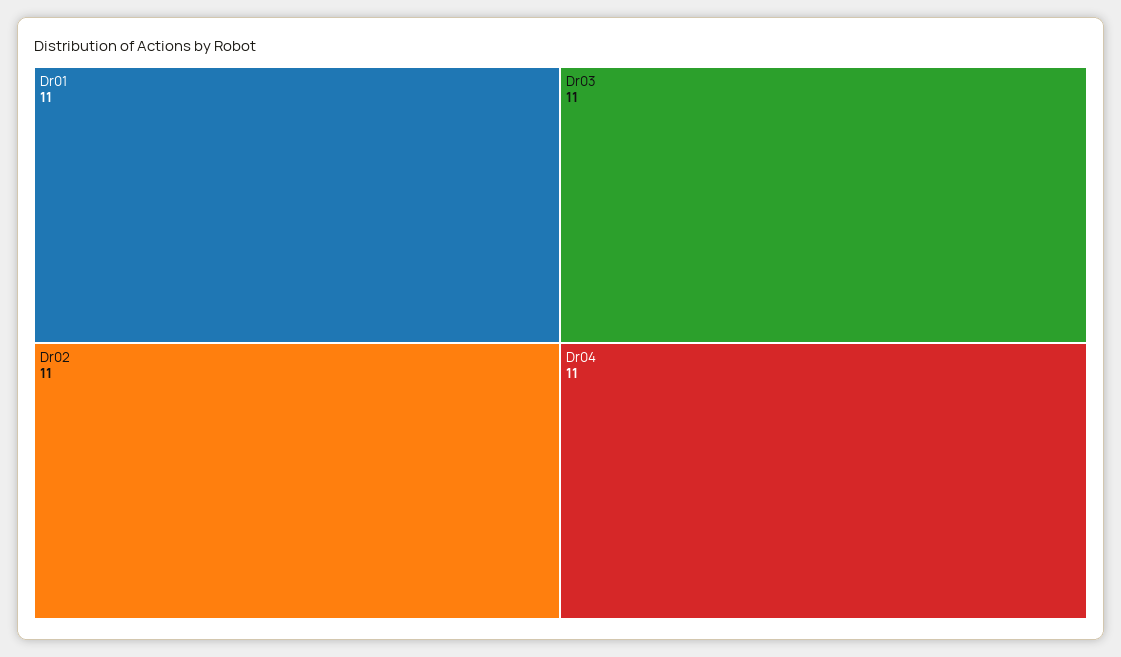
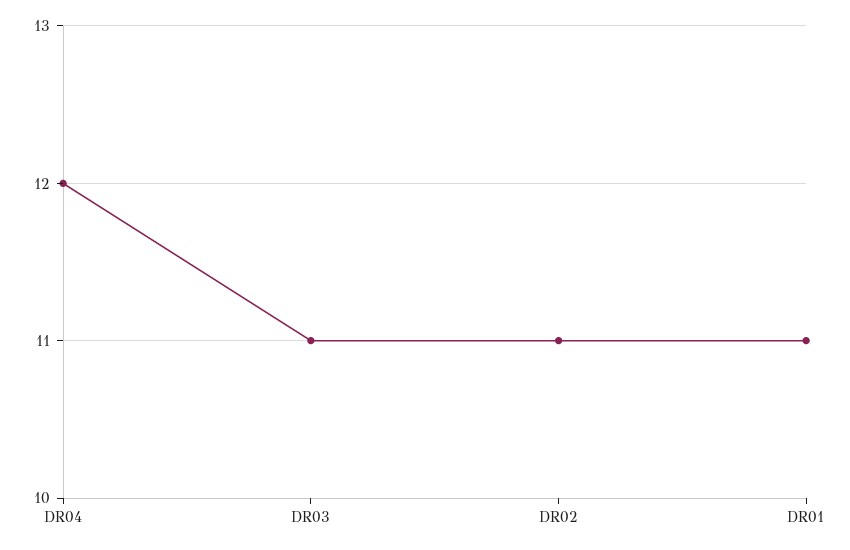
  {
    "Dr01": 11,
    "Dr02": 11,
    "Dr03": 11,
-   "Dr04": 11
+   "Dr04": 12
  }

